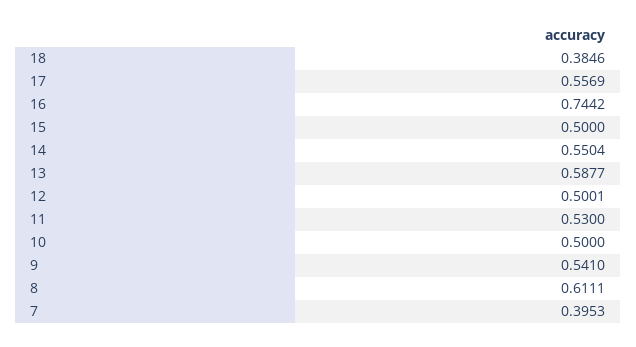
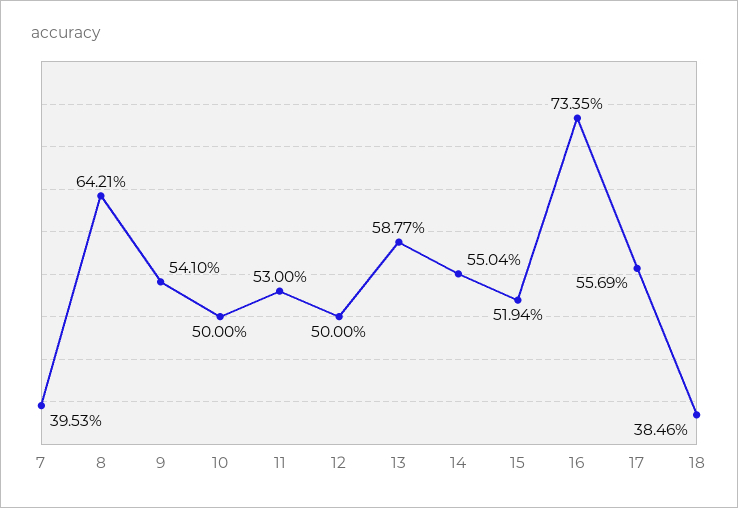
  {
    "18": 0.3846,
    "17": 0.5569,
-   "16": 0.7442,
+   "16": 0.7335,
-   "15": 0.5,
+   "15": 0.5194,
    "14": 0.5504,
    "13": 0.5877,
-   "12": 0.5001,
+   "12": 0.5,
    "11": 0.53,
    "10": 0.5,
    "9": 0.541,
-   "8": 0.6111,
+   "8": 0.6421,
    "7": 0.3953
  }

